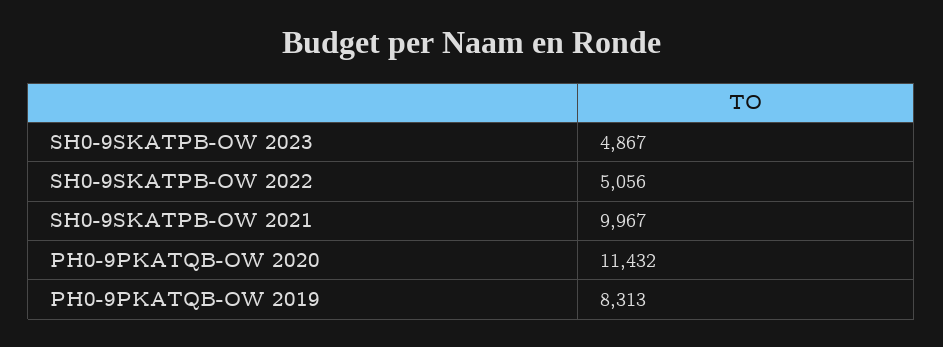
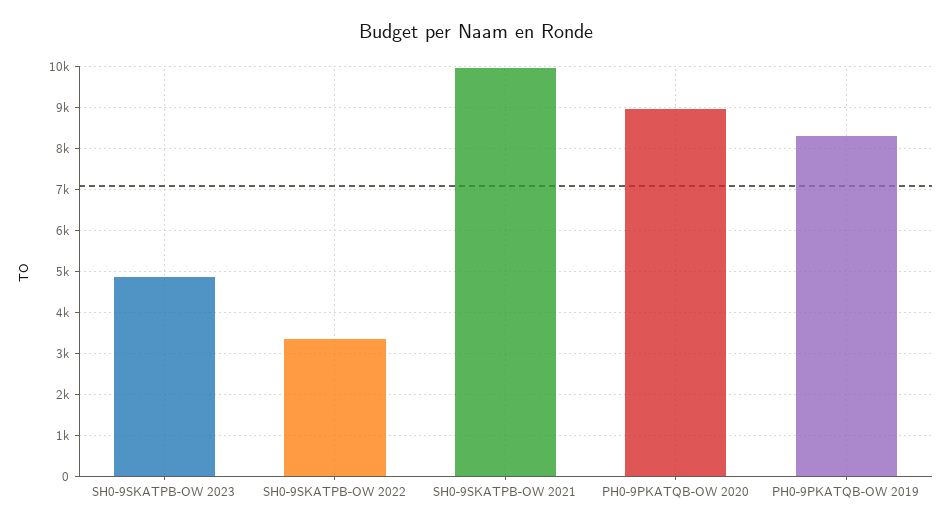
  {
    "SH0-9SKATPB-OW 2023": 4867,
-   "SH0-9SKATPB-OW 2022": 5056,
+   "SH0-9SKATPB-OW 2022": 3400,
    "SH0-9SKATPB-OW 2021": 9967,
-   "PH0-9PKATQB-OW 2020": 11432,
+   "PH0-9PKATQB-OW 2020": 9000,
    "PH0-9PKATQB-OW 2019": 8313
  }

